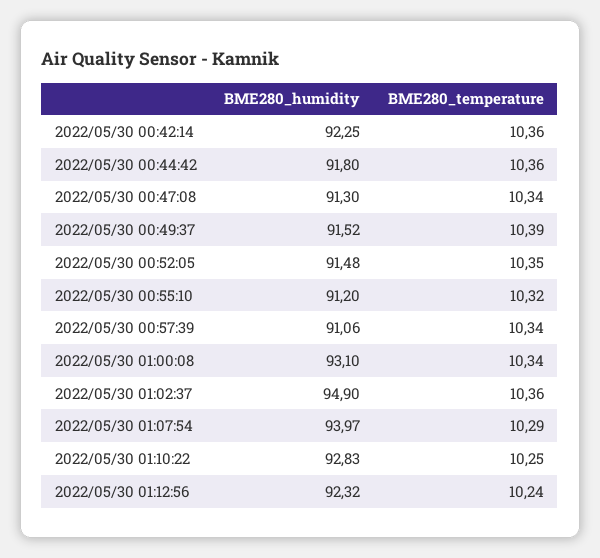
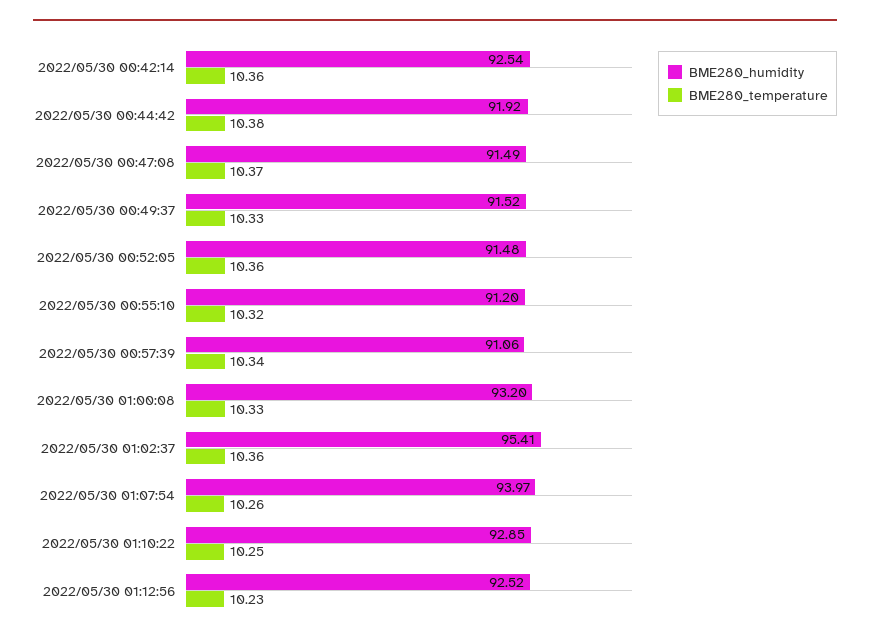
  {
    "BME280_humidity": {
-     "2022/05/30 00:42:14": 92.25,
+     "2022/05/30 00:42:14": 92.54,
-     "2022/05/30 00:44:42": 91.8,
+     "2022/05/30 00:44:42": 91.92,
-     "2022/05/30 00:47:08": 91.3,
+     "2022/05/30 00:47:08": 91.49,
      "2022/05/30 00:49:37": 91.52,
      "2022/05/30 00:52:05": 91.48,
      "2022/05/30 00:55:10": 91.2,
      "2022/05/30 00:57:39": 91.06,
-     "2022/05/30 01:00:08": 93.1,
+     "2022/05/30 01:00:08": 93.2,
-     "2022/05/30 01:02:37": 94.9,
+     "2022/05/30 01:02:37": 95.41,
      "2022/05/30 01:07:54": 93.97,
-     "2022/05/30 01:10:22": 92.83,
+     "2022/05/30 01:10:22": 92.85,
-     "2022/05/30 01:12:56": 92.32
+     "2022/05/30 01:12:56": 92.52
    },
    "BME280_temperature": {
      "2022/05/30 00:42:14": 10.36,
-     "2022/05/30 00:44:42": 10.36,
+     "2022/05/30 00:44:42": 10.38,
-     "2022/05/30 00:47:08": 10.34,
+     "2022/05/30 00:47:08": 10.37,
-     "2022/05/30 00:49:37": 10.39,
+     "2022/05/30 00:49:37": 10.33,
-     "2022/05/30 00:52:05": 10.35,
+     "2022/05/30 00:52:05": 10.36,
      "2022/05/30 00:55:10": 10.32,
      "2022/05/30 00:57:39": 10.34,
-     "2022/05/30 01:00:08": 10.34,
+     "2022/05/30 01:00:08": 10.33,
      "2022/05/30 01:02:37": 10.36,
-     "2022/05/30 01:07:54": 10.29,
+     "2022/05/30 01:07:54": 10.26,
      "2022/05/30 01:10:22": 10.25,
-     "2022/05/30 01:12:56": 10.24
+     "2022/05/30 01:12:56": 10.23
    }
  }

